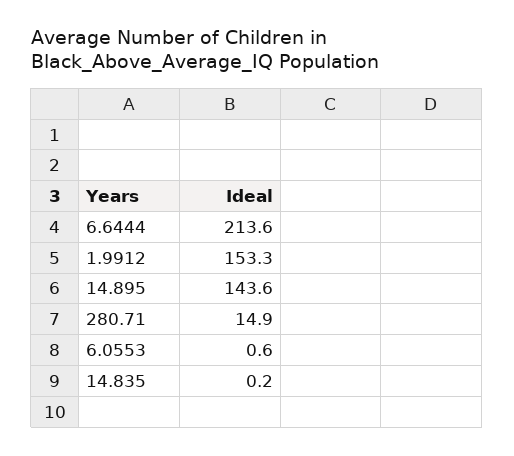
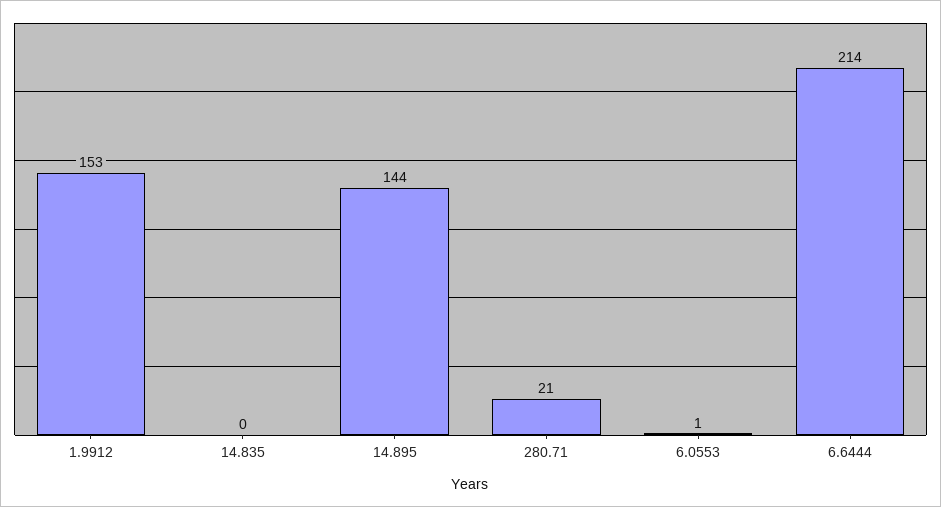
  {
    "6.6444": 213.6,
    "1.9912": 153.3,
    "14.895": 143.6,
-   "280.71": 14.9,
+   "280.71": 21,
    "6.0553": 0.6,
    "14.835": 0.2
  }

